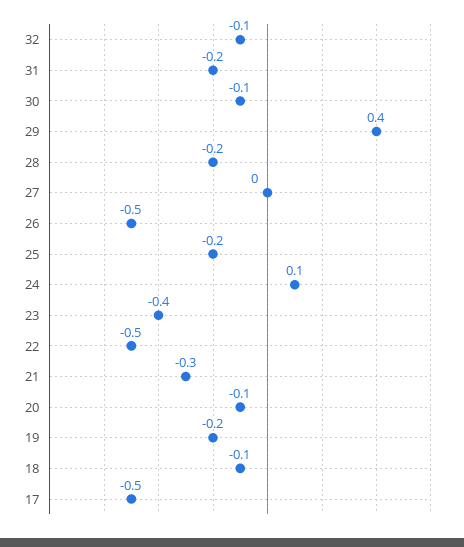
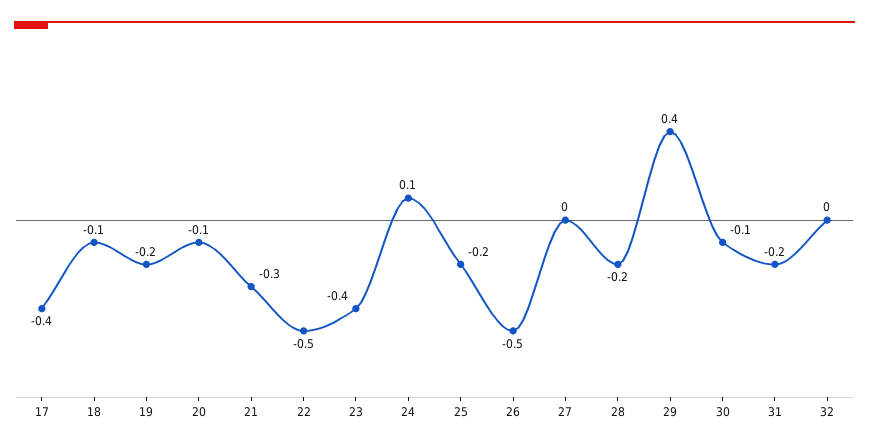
  {
-   "32": -0.1,
+   "32": 0,
    "31": -0.2,
    "30": -0.1,
    "29": 0.4,
    "28": -0.2,
    "27": 0,
    "26": -0.5,
    "25": -0.2,
    "24": 0.1,
    "23": -0.4,
    "22": -0.5,
    "21": -0.3,
    "20": -0.1,
    "19": -0.2,
    "18": -0.1,
-   "17": -0.5
+   "17": -0.4
  }

